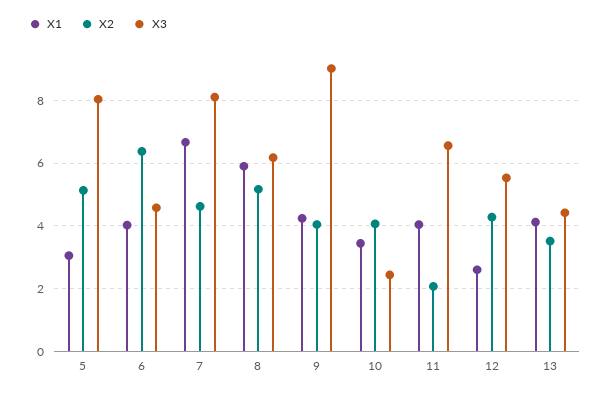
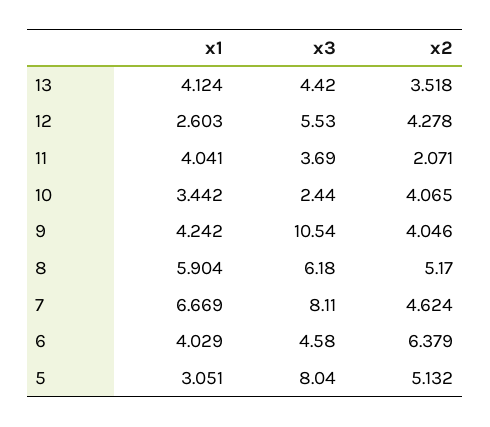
  {
    "X1": {
      "5": 3.051,
      "6": 4.029,
      "7": 6.669,
      "8": 5.904,
      "9": 4.242,
      "10": 3.442,
      "11": 4.041,
      "12": 2.603,
      "13": 4.124
    },
    "X2": {
      "5": 5.132,
      "6": 6.379,
      "7": 4.624,
      "8": 5.17,
      "9": 4.046,
      "10": 4.065,
      "11": 2.071,
      "12": 4.278,
      "13": 3.518
    },
    "X3": {
      "5": 8.04,
      "6": 4.58,
      "7": 8.11,
      "8": 6.18,
-     "9": 9,
+     "9": 10.54,
      "10": 2.44,
-     "11": 6.6,
+     "11": 3.69,
      "12": 5.53,
      "13": 4.42
    }
  }

